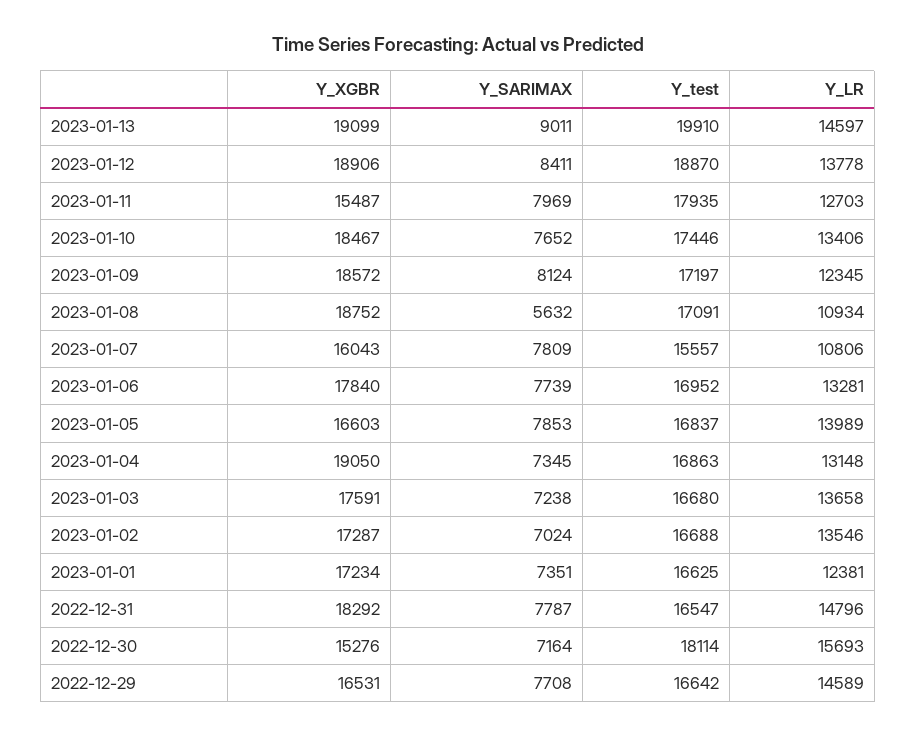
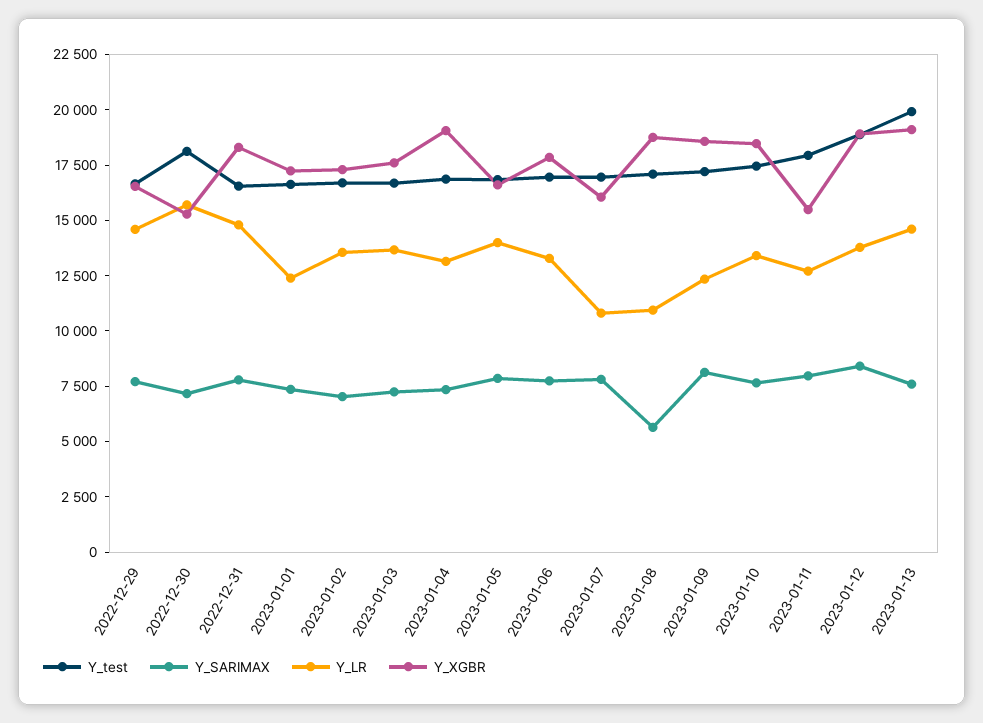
  {
    "Y_XGBR": {
      "2023-01-13": 19099,
      "2023-01-12": 18906,
      "2023-01-11": 15487,
      "2023-01-10": 18467,
      "2023-01-09": 18572,
      "2023-01-08": 18752,
      "2023-01-07": 16043,
      "2023-01-06": 17840,
      "2023-01-05": 16603,
      "2023-01-04": 19050,
      "2023-01-03": 17591,
      "2023-01-02": 17287,
      "2023-01-01": 17234,
      "2022-12-31": 18292,
      "2022-12-30": 15276,
      "2022-12-29": 16531
    },
    "Y_SARIMAX": {
-     "2023-01-13": 9011,
+     "2023-01-13": 7500,
      "2023-01-12": 8411,
      "2023-01-11": 7969,
      "2023-01-10": 7652,
      "2023-01-09": 8124,
      "2023-01-08": 5632,
      "2023-01-07": 7809,
      "2023-01-06": 7739,
      "2023-01-05": 7853,
      "2023-01-04": 7345,
      "2023-01-03": 7238,
      "2023-01-02": 7024,
      "2023-01-01": 7351,
      "2022-12-31": 7787,
      "2022-12-30": 7164,
      "2022-12-29": 7708
    },
    "Y_test": {
      "2023-01-13": 19910,
      "2023-01-12": 18870,
      "2023-01-11": 17935,
      "2023-01-10": 17446,
      "2023-01-09": 17197,
      "2023-01-08": 17091,
-     "2023-01-07": 15557,
+     "2023-01-07": 17000,
      "2023-01-06": 16952,
      "2023-01-05": 16837,
      "2023-01-04": 16863,
      "2023-01-03": 16680,
      "2023-01-02": 16688,
      "2023-01-01": 16625,
      "2022-12-31": 16547,
      "2022-12-30": 18114,
      "2022-12-29": 16642
    },
    "Y_LR": {
      "2023-01-13": 14597,
      "2023-01-12": 13778,
      "2023-01-11": 12703,
      "2023-01-10": 13406,
      "2023-01-09": 12345,
      "2023-01-08": 10934,
      "2023-01-07": 10806,
      "2023-01-06": 13281,
      "2023-01-05": 13989,
      "2023-01-04": 13148,
      "2023-01-03": 13658,
      "2023-01-02": 13546,
      "2023-01-01": 12381,
      "2022-12-31": 14796,
      "2022-12-30": 15693,
      "2022-12-29": 14589
    }
  }

